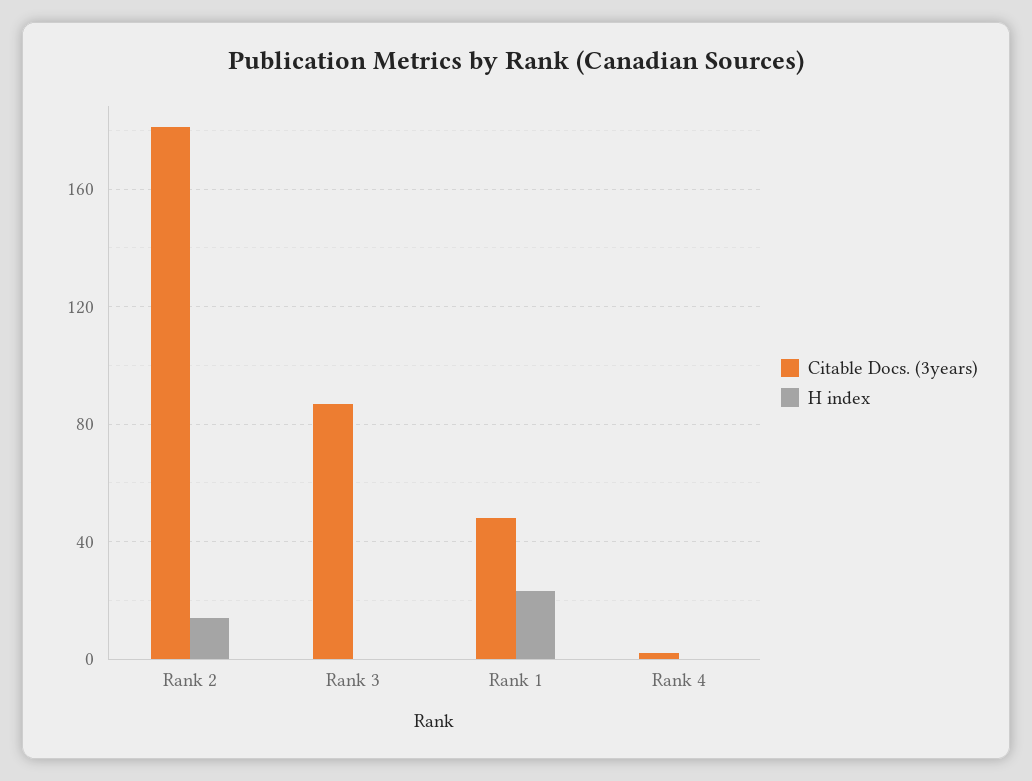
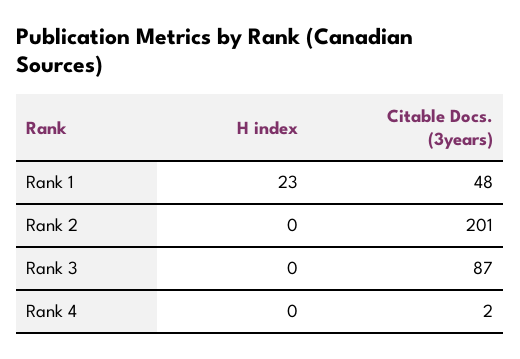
  {
    "Citable Docs. (3years)": {
-     "Rank 2": 180,
+     "Rank 2": 201,
      "Rank 3": 87,
      "Rank 1": 48,
      "Rank 4": 2
    },
    "H index": {
-     "Rank 2": 15,
+     "Rank 2": 0,
      "Rank 3": 0,
      "Rank 1": 23,
      "Rank 4": 0
    }
  }

